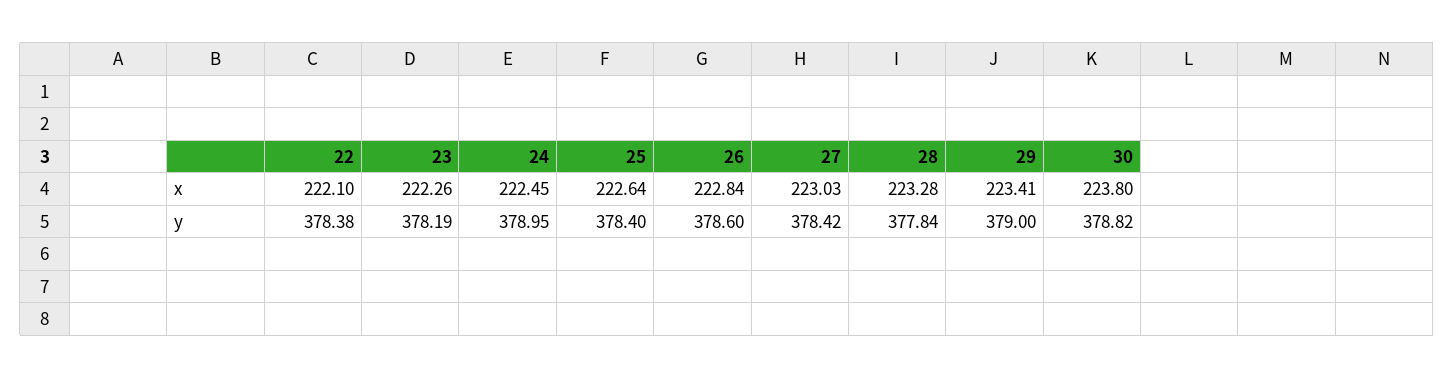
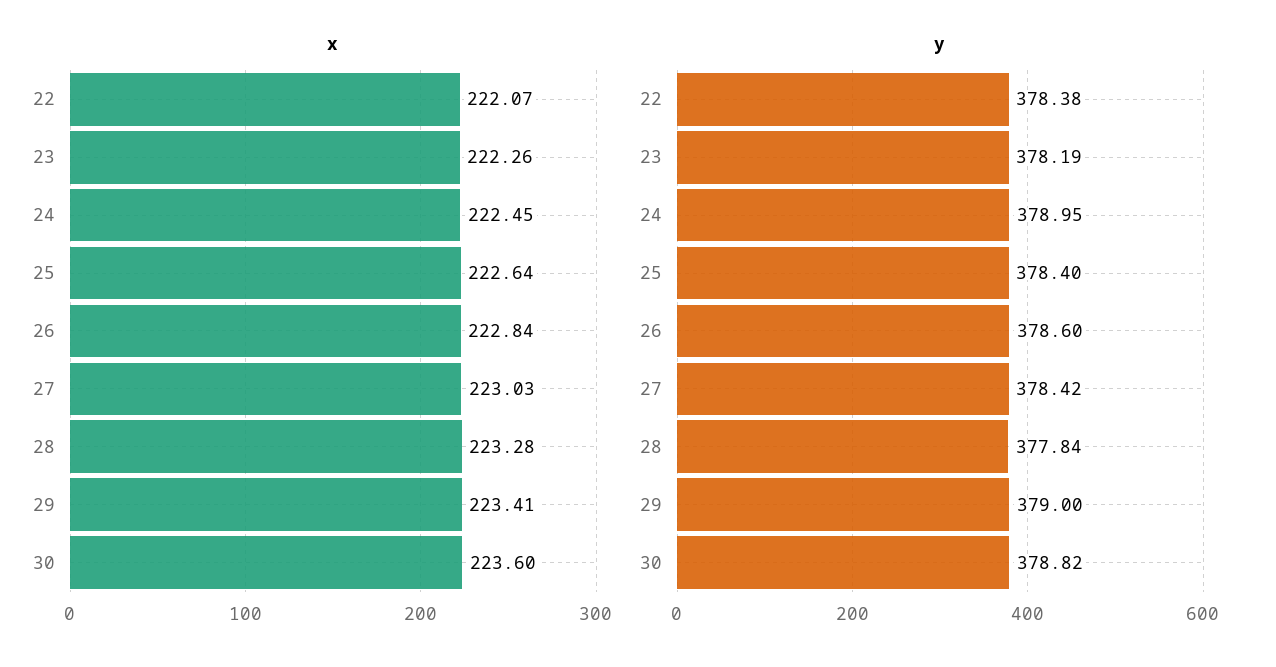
  {
    "x": {
-     "22": 222.1,
+     "22": 222.07,
      "23": 222.26,
      "24": 222.45,
      "25": 222.64,
      "26": 222.84,
      "27": 223.03,
      "28": 223.28,
      "29": 223.41,
-     "30": 223.8
+     "30": 223.6
    },
    "y": {
      "22": 378.38,
      "23": 378.19,
      "24": 378.95,
      "25": 378.4,
      "26": 378.6,
      "27": 378.42,
      "28": 377.84,
      "29": 379,
      "30": 378.82
    }
  }

